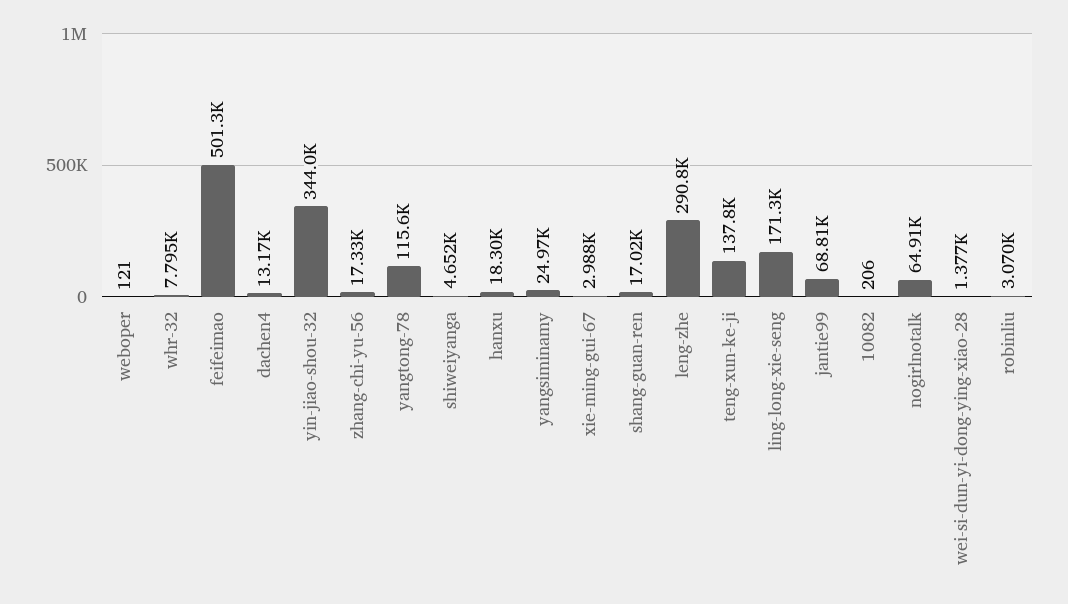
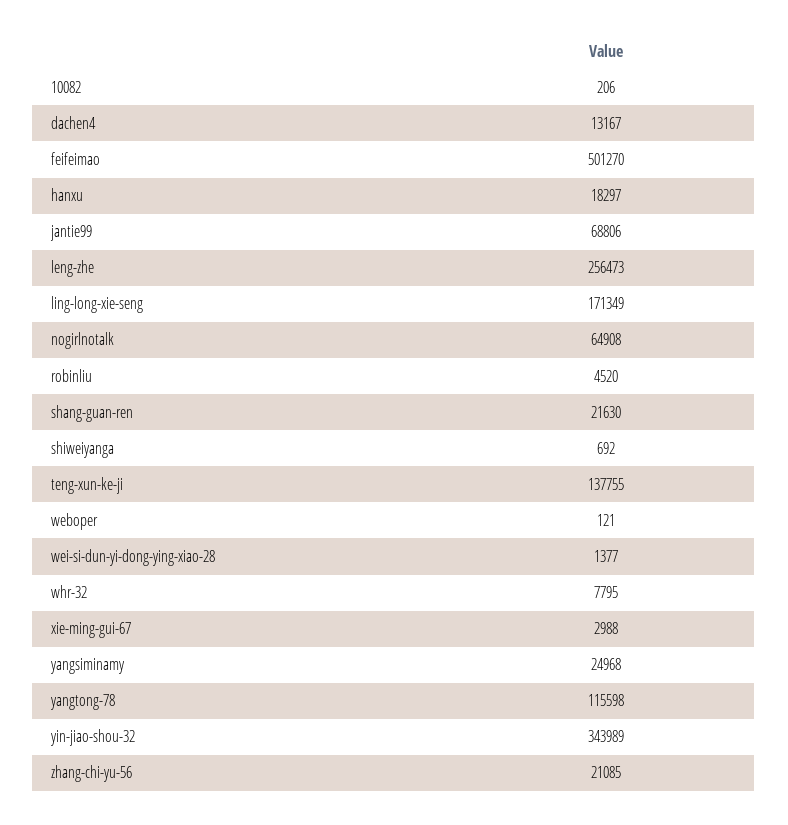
  {
    "weboper": 121,
    "whr-32": 7795,
    "feifeimao": 501270,
    "dachen4": 13167,
    "yin-jiao-shou-32": 343989,
-   "zhang-chi-yu-56": 17330,
+   "zhang-chi-yu-56": 21085,
    "yangtong-78": 115598,
-   "shiweiyanga": 4652,
+   "shiweiyanga": 692,
    "hanxu": 18297,
    "yangsiminamy": 24968,
    "xie-ming-gui-67": 2988,
-   "shang-guan-ren": 17020,
+   "shang-guan-ren": 21630,
-   "leng-zhe": 290800,
+   "leng-zhe": 256473,
    "teng-xun-ke-ji": 137755,
    "ling-long-xie-seng": 171349,
    "jantie99": 68806,
    "10082": 206,
    "nogirlnotalk": 64908,
    "wei-si-dun-yi-dong-ying-xiao-28": 1377,
-   "robinliu": 3070
+   "robinliu": 4520
  }

